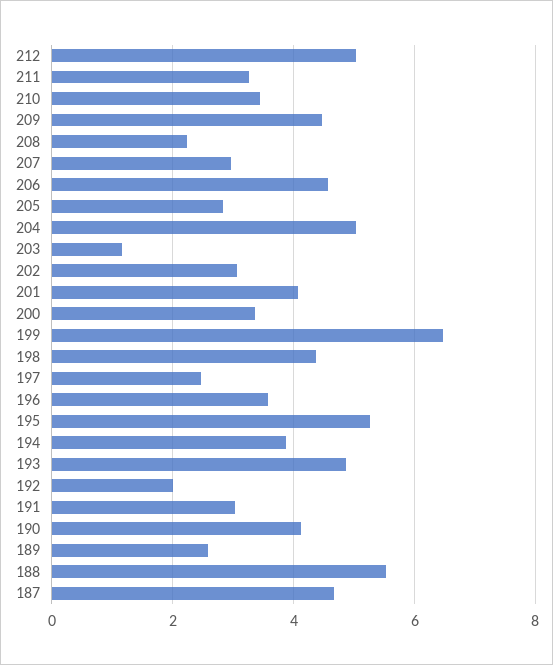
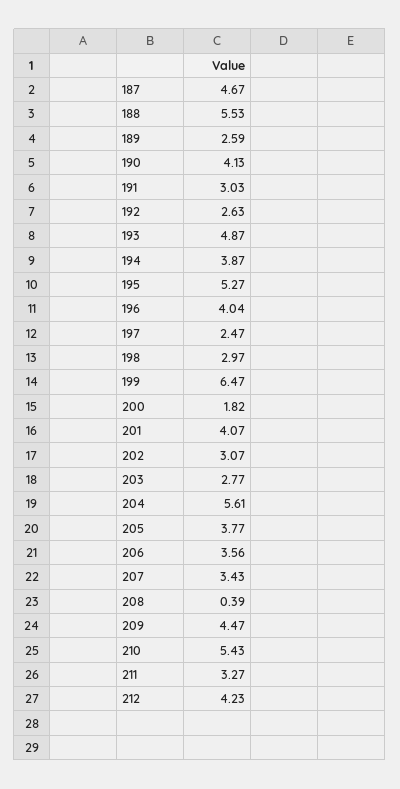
  {
-   "212": 5,
+   "212": 4.23,
    "211": 3.27,
-   "210": 3.4,
+   "210": 5.43,
    "209": 4.47,
-   "208": 2.2,
+   "208": 0.39,
-   "207": 3,
+   "207": 3.43,
-   "206": 4.6,
+   "206": 3.56,
-   "205": 2.8,
+   "205": 3.77,
-   "204": 5,
+   "204": 5.61,
-   "203": 1.2,
+   "203": 2.77,
    "202": 3.07,
    "201": 4.07,
-   "200": 3.4,
+   "200": 1.82,
    "199": 6.47,
-   "198": 4.4,
+   "198": 2.97,
    "197": 2.47,
-   "196": 3.6,
+   "196": 4.04,
    "195": 5.27,
    "194": 3.87,
    "193": 4.87,
-   "192": 2,
+   "192": 2.63,
    "191": 3.03,
    "190": 4.13,
    "189": 2.59,
    "188": 5.53,
    "187": 4.67
  }

